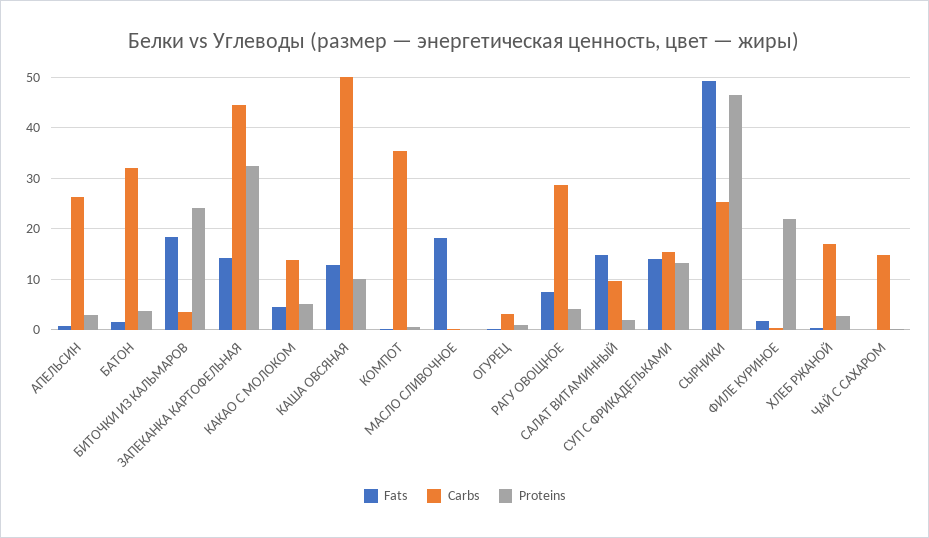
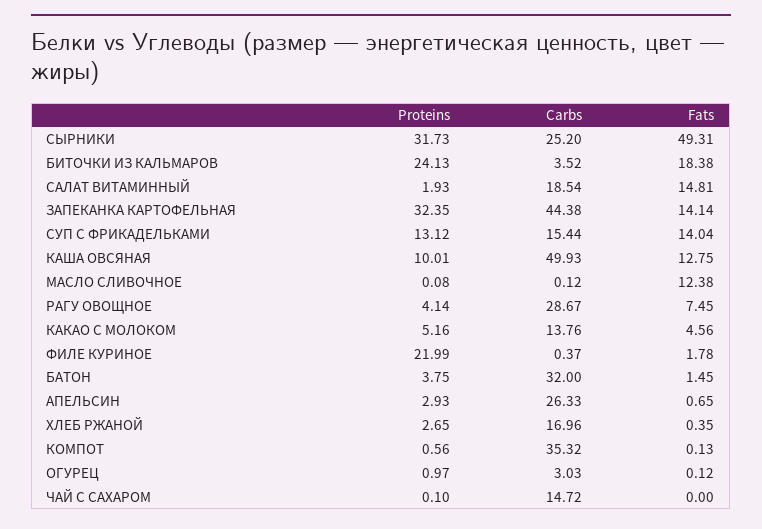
  {
    "Fats": {
      "АПЕЛЬСИН": 0.65,
      "БАТОН": 1.45,
      "БИТОЧКИ ИЗ КАЛЬМАРОВ": 18.38,
      "ЗАПЕКАНКА КАРТОФЕЛЬНАЯ": 14.14,
      "КАКАО С МОЛОКОМ": 4.56,
      "КАША ОВСЯНАЯ": 12.75,
      "КОМПОТ": 0.13,
-     "МАСЛО СЛИВОЧНОЕ": 18,
+     "МАСЛО СЛИВОЧНОЕ": 12.38,
      "ОГУРЕЦ": 0.12,
      "РАГУ ОВОЩНОЕ": 7.45,
      "САЛАТ ВИТАМИННЫЙ": 14.81,
      "СУП С ФРИКАДЕЛЬКАМИ": 14.04,
      "СЫРНИКИ": 49.31,
      "ФИЛЕ КУРИНОЕ": 1.78,
      "ХЛЕБ РЖАНОЙ": 0.35,
      "ЧАЙ С САХАРОМ": 0
    },
    "Carbs": {
      "АПЕЛЬСИН": 26.33,
      "БАТОН": 32,
      "БИТОЧКИ ИЗ КАЛЬМАРОВ": 3.52,
      "ЗАПЕКАНКА КАРТОФЕЛЬНАЯ": 44.38,
      "КАКАО С МОЛОКОМ": 13.76,
      "КАША ОВСЯНАЯ": 49.93,
      "КОМПОТ": 35.32,
      "МАСЛО СЛИВОЧНОЕ": 0.12,
      "ОГУРЕЦ": 3.03,
      "РАГУ ОВОЩНОЕ": 28.67,
-     "САЛАТ ВИТАМИННЫЙ": 10,
+     "САЛАТ ВИТАМИННЫЙ": 18.54,
      "СУП С ФРИКАДЕЛЬКАМИ": 15.44,
      "СЫРНИКИ": 25.2,
      "ФИЛЕ КУРИНОЕ": 0.37,
      "ХЛЕБ РЖАНОЙ": 16.96,
      "ЧАЙ С САХАРОМ": 14.72
    },
    "Proteins": {
      "АПЕЛЬСИН": 2.93,
      "БАТОН": 3.75,
      "БИТОЧКИ ИЗ КАЛЬМАРОВ": 24.13,
      "ЗАПЕКАНКА КАРТОФЕЛЬНАЯ": 32.35,
      "КАКАО С МОЛОКОМ": 5.16,
      "КАША ОВСЯНАЯ": 10.01,
      "КОМПОТ": 0.56,
      "МАСЛО СЛИВОЧНОЕ": 0.08,
      "ОГУРЕЦ": 0.97,
      "РАГУ ОВОЩНОЕ": 4.14,
      "САЛАТ ВИТАМИННЫЙ": 1.93,
      "СУП С ФРИКАДЕЛЬКАМИ": 13.12,
-     "СЫРНИКИ": 46,
+     "СЫРНИКИ": 31.73,
      "ФИЛЕ КУРИНОЕ": 21.99,
      "ХЛЕБ РЖАНОЙ": 2.65,
      "ЧАЙ С САХАРОМ": 0.1
    }
  }

